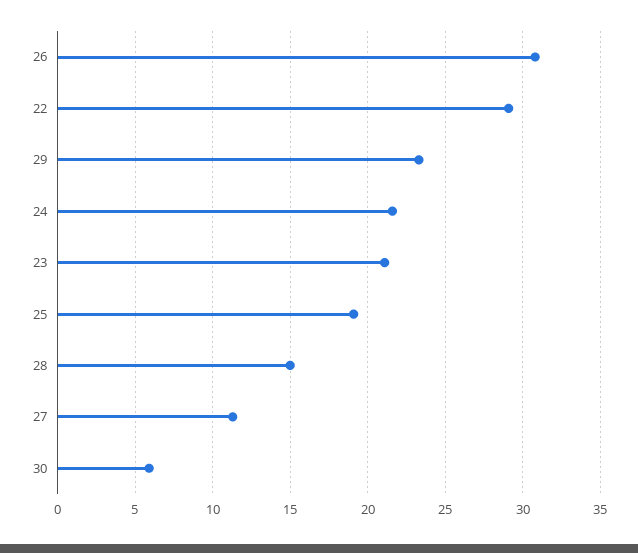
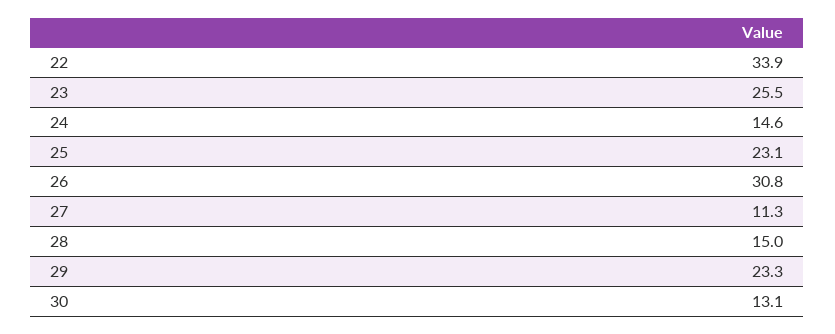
  {
    "26": 30.8,
-   "22": 29,
+   "22": 33.9,
    "29": 23.3,
-   "24": 21.5,
+   "24": 14.6,
-   "23": 21,
+   "23": 25.5,
-   "25": 19,
+   "25": 23.1,
    "28": 15,
    "27": 11.3,
-   "30": 6
+   "30": 13.1
  }

